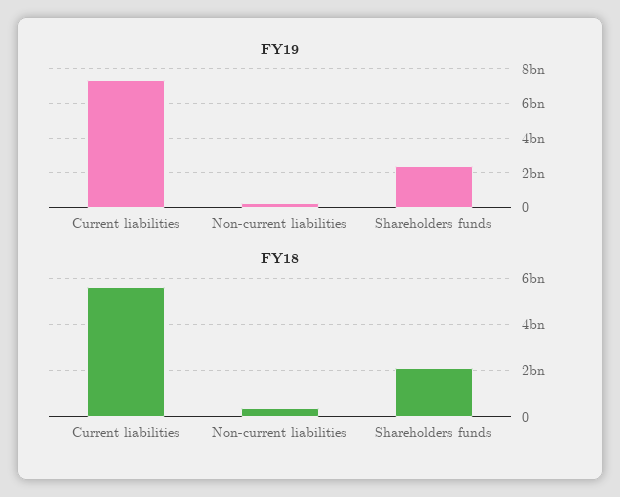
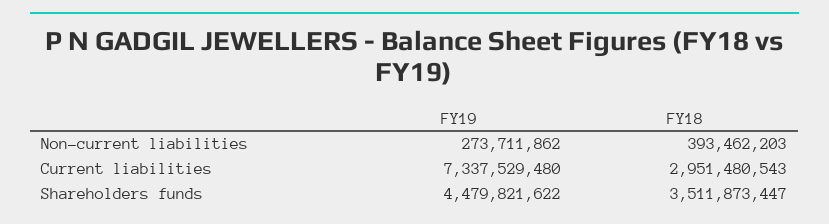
  {
    "FY19": {
      "Current liabilities": 7337529480,
      "Non-current liabilities": 273711862,
-     "Shareholders funds": 2500000000
+     "Shareholders funds": 4479821622
    },
    "FY18": {
-     "Current liabilities": 5500000000,
+     "Current liabilities": 2951480543,
      "Non-current liabilities": 393462203,
-     "Shareholders funds": 2000000000
+     "Shareholders funds": 3511873447
    }
  }

